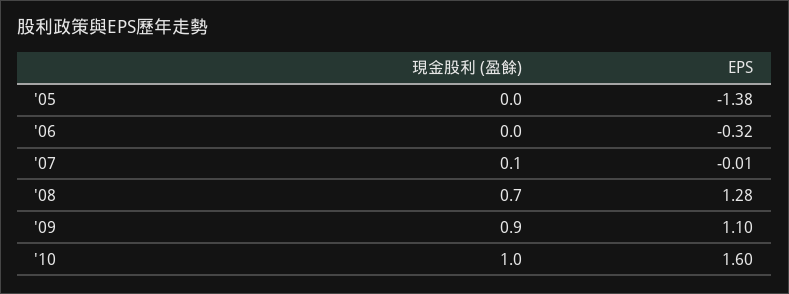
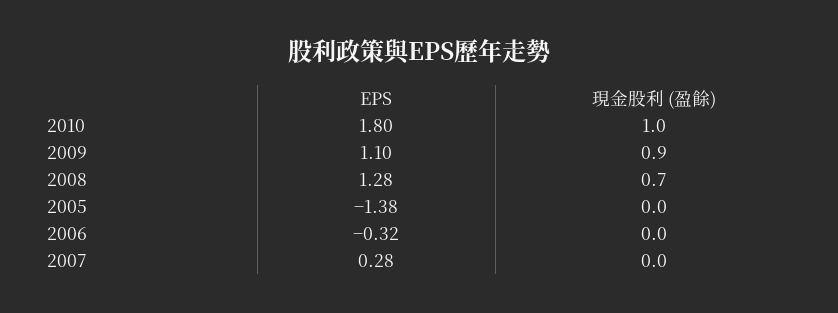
  {
    "現金股利 (盈餘)": {
      "'05": 0,
      "'06": 0,
-     "'07": 0.1,
+     "'07": 0,
      "'08": 0.7,
      "'09": 0.9,
      "'10": 1
    },
    "EPS": {
      "'05": -1.38,
      "'06": -0.32,
-     "'07": -0.01,
+     "'07": 0.28,
      "'08": 1.28,
      "'09": 1.1,
-     "'10": 1.6
+     "'10": 1.8
    }
  }

